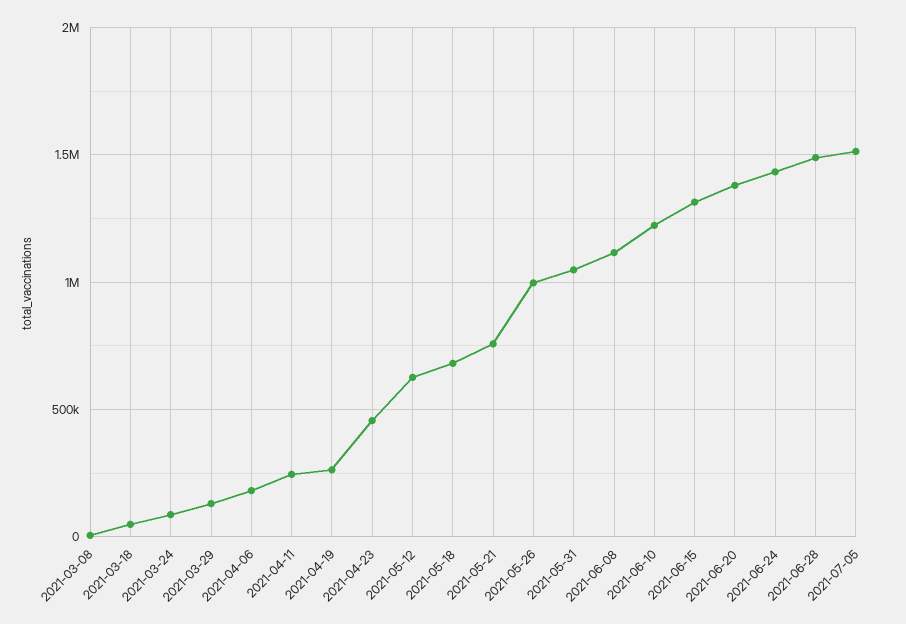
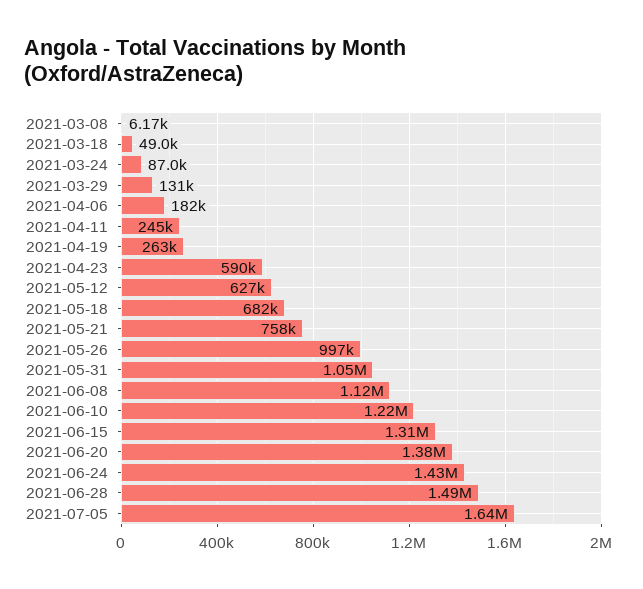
  {
    "2021-03-08": 6170,
    "2021-03-18": 49000,
    "2021-03-24": 87000,
    "2021-03-29": 131000,
    "2021-04-06": 182000,
    "2021-04-11": 245000,
    "2021-04-19": 263000,
-   "2021-04-23": 450000,
+   "2021-04-23": 590000,
    "2021-05-12": 627000,
    "2021-05-18": 682000,
    "2021-05-21": 758000,
    "2021-05-26": 997000,
    "2021-05-31": 1050000,
    "2021-06-08": 1120000,
    "2021-06-10": 1220000,
    "2021-06-15": 1310000,
    "2021-06-20": 1380000,
    "2021-06-24": 1430000,
    "2021-06-28": 1490000,
-   "2021-07-05": 1500000
+   "2021-07-05": 1640000
  }

